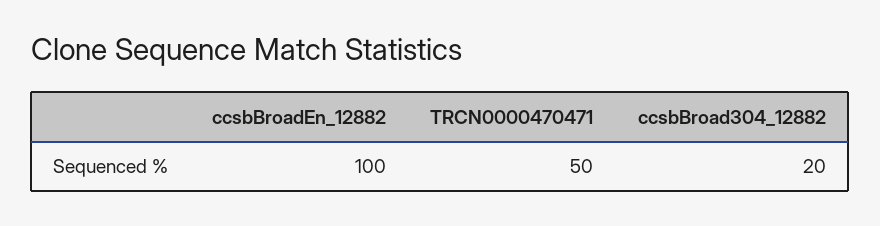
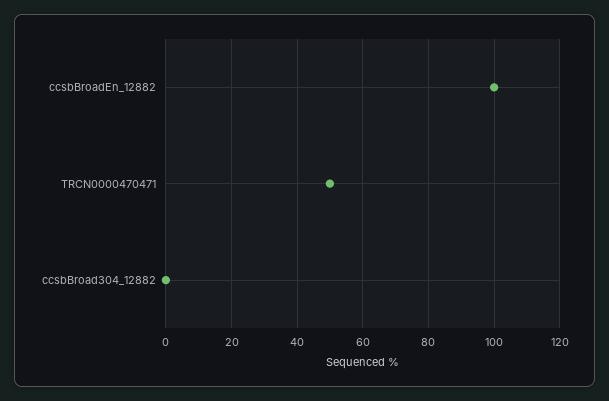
  {
    "ccsbBroadEn_12882": 100,
    "TRCN0000470471": 50,
-   "ccsbBroad304_12882": 20
+   "ccsbBroad304_12882": 0
  }

